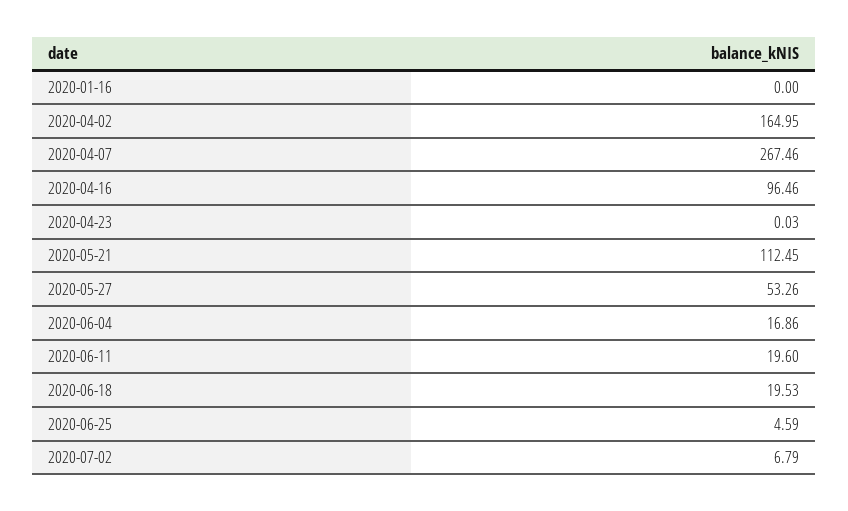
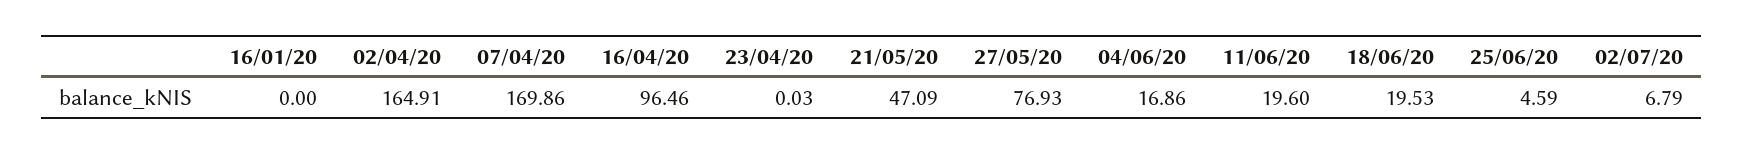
  {
    "2020-01-16": 0,
-   "2020-04-02": 164.95,
+   "2020-04-02": 164.91,
-   "2020-04-07": 267.46,
+   "2020-04-07": 169.86,
    "2020-04-16": 96.46,
    "2020-04-23": 0.03,
-   "2020-05-21": 112.45,
+   "2020-05-21": 47.09,
-   "2020-05-27": 53.26,
+   "2020-05-27": 76.93,
    "2020-06-04": 16.86,
    "2020-06-11": 19.6,
    "2020-06-18": 19.53,
    "2020-06-25": 4.59,
    "2020-07-02": 6.79
  }

